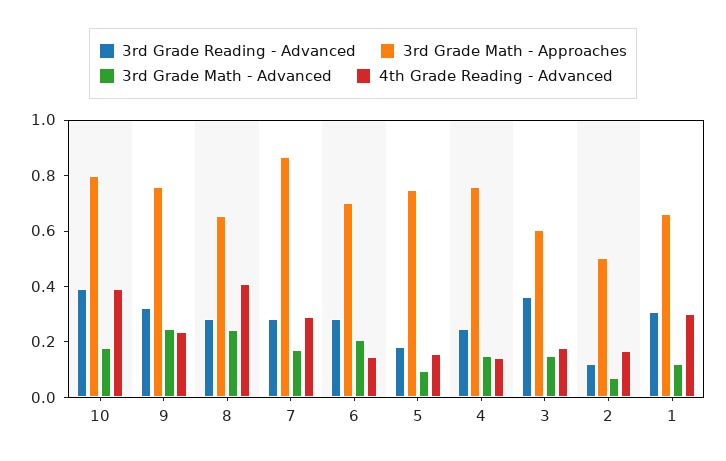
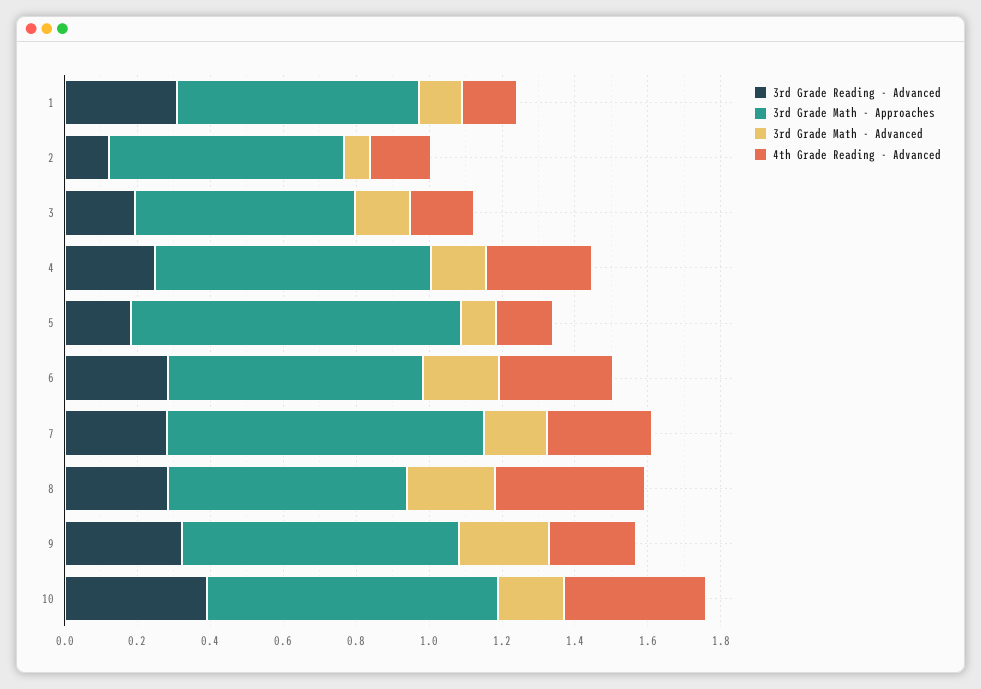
  {
    "3rd Grade Reading - Advanced": {
      "10": 0.4,
      "9": 0.3,
      "8": 0.3,
      "7": 0.3,
      "6": 0.3,
      "5": 0.2,
      "4": 0.25,
-     "3": 0.35,
+     "3": 0.2,
      "2": 0.1,
      "1": 0.3
    },
    "3rd Grade Math - Approaches": {
      "10": 0.8,
      "9": 0.75,
      "8": 0.65,
      "7": 0.85,
      "6": 0.7,
-     "5": 0.75,
+     "5": 0.9,
      "4": 0.75,
      "3": 0.6,
-     "2": 0.5,
+     "2": 0.65,
      "1": 0.65
    },
    "3rd Grade Math - Advanced": {
      "10": 0.2,
      "9": 0.25,
      "8": 0.25,
      "7": 0.15,
      "6": 0.2,
      "5": 0.1,
      "4": 0.15,
      "3": 0.15,
      "2": 0.05,
      "1": 0.1
    },
    "4th Grade Reading - Advanced": {
      "10": 0.4,
      "9": 0.25,
      "8": 0.4,
      "7": 0.3,
-     "6": 0.15,
+     "6": 0.3,
      "5": 0.15,
-     "4": 0.15,
+     "4": 0.3,
      "3": 0.2,
      "2": 0.15,
-     "1": 0.3
+     "1": 0.15
    }
  }

